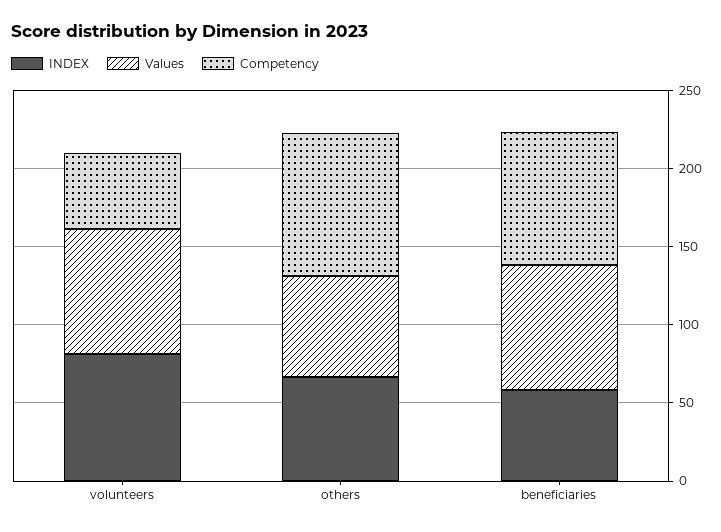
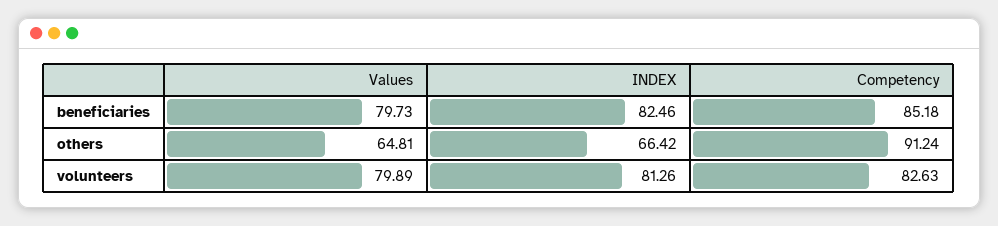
  {
    "INDEX": {
      "volunteers": 81.26,
      "others": 66.42,
-     "beneficiaries": 60
+     "beneficiaries": 82.46
    },
    "Values": {
      "volunteers": 79.89,
      "others": 64.81,
      "beneficiaries": 79.73
    },
    "Competency": {
-     "volunteers": 50,
+     "volunteers": 82.63,
      "others": 91.24,
      "beneficiaries": 85.18
    }
  }

